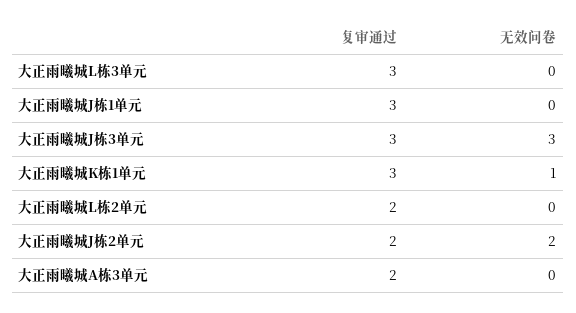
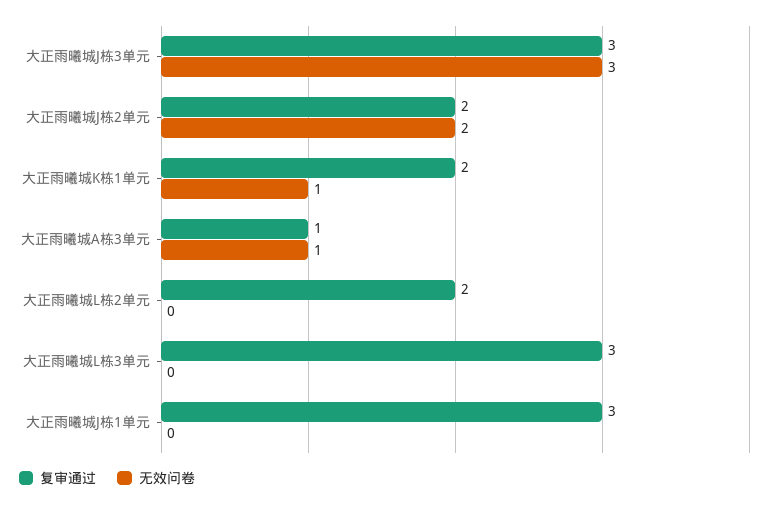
  {
    "复审通过": {
      "大正雨曦城L栋3单元": 3,
      "大正雨曦城J栋1单元": 3,
      "大正雨曦城J栋3单元": 3,
-     "大正雨曦城K栋1单元": 3,
+     "大正雨曦城K栋1单元": 2,
      "大正雨曦城L栋2单元": 2,
      "大正雨曦城J栋2单元": 2,
-     "大正雨曦城A栋3单元": 2
+     "大正雨曦城A栋3单元": 1
    },
    "无效问卷": {
      "大正雨曦城L栋3单元": 0,
      "大正雨曦城J栋1单元": 0,
      "大正雨曦城J栋3单元": 3,
      "大正雨曦城K栋1单元": 1,
      "大正雨曦城L栋2单元": 0,
      "大正雨曦城J栋2单元": 2,
-     "大正雨曦城A栋3单元": 0
+     "大正雨曦城A栋3单元": 1
    }
  }

